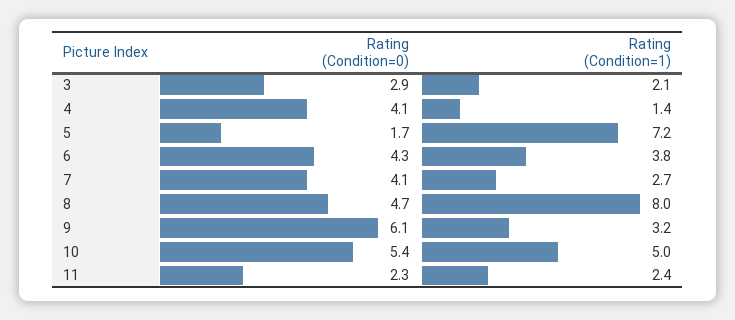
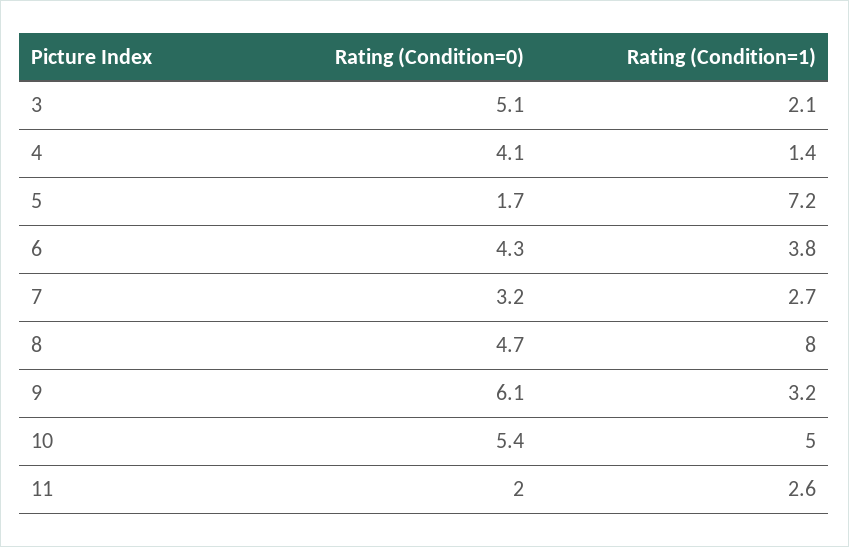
  {
    "Rating (Condition=0)": {
-     "3": 2.9,
+     "3": 5.1,
      "4": 4.1,
      "5": 1.7,
      "6": 4.3,
-     "7": 4.1,
+     "7": 3.2,
      "8": 4.7,
      "9": 6.1,
      "10": 5.4,
-     "11": 2.3
+     "11": 2
    },
    "Rating (Condition=1)": {
      "3": 2.1,
      "4": 1.4,
      "5": 7.2,
      "6": 3.8,
      "7": 2.7,
      "8": 8,
      "9": 3.2,
      "10": 5,
-     "11": 2.4
+     "11": 2.6
    }
  }

